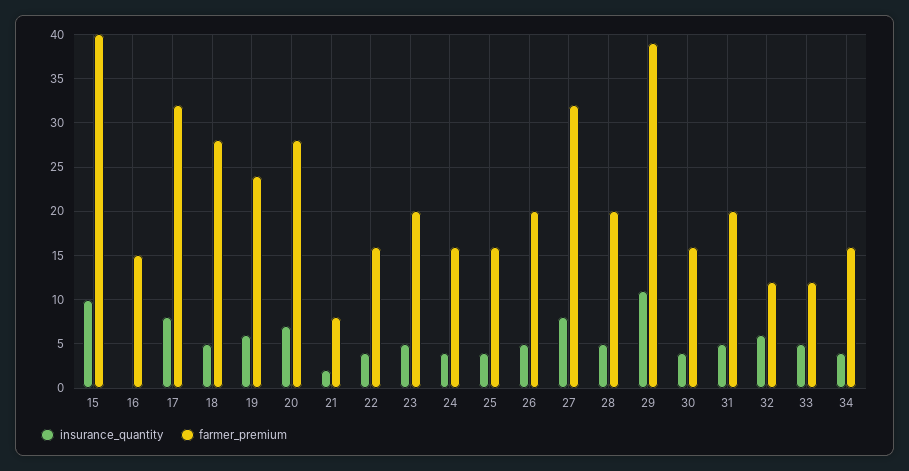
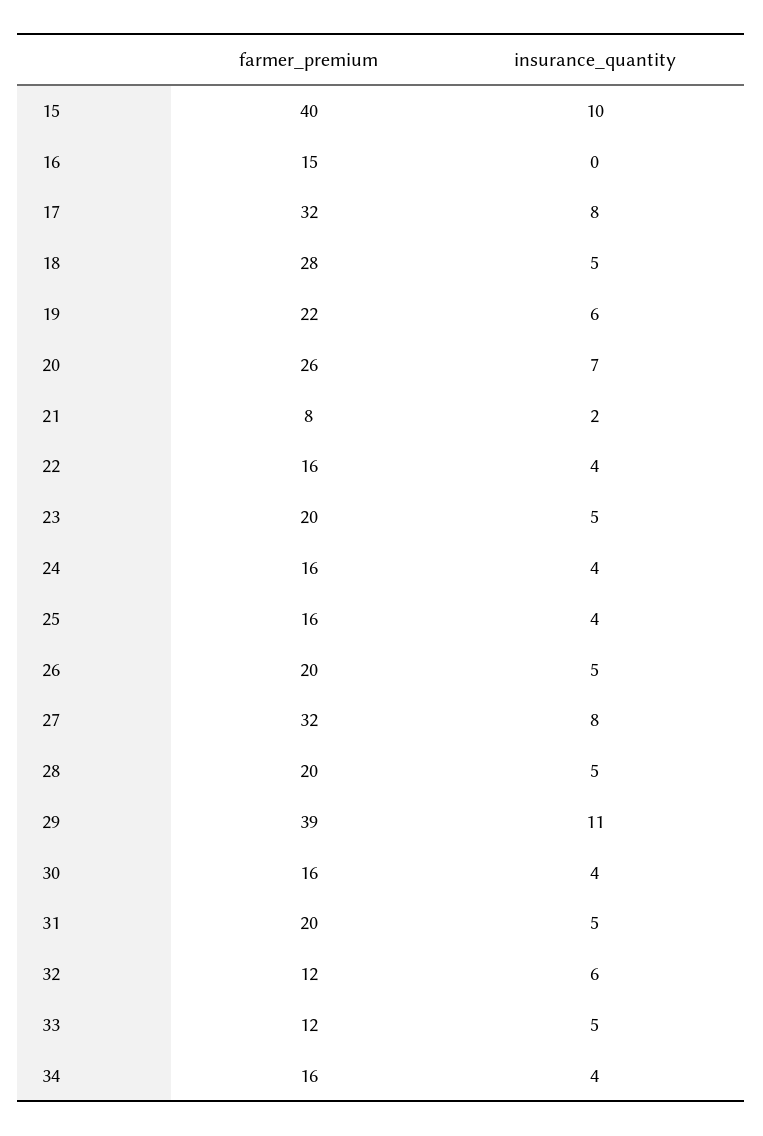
  {
    "insurance_quantity": {
      "15": 10,
      "16": 0,
      "17": 8,
      "18": 5,
      "19": 6,
      "20": 7,
      "21": 2,
      "22": 4,
      "23": 5,
      "24": 4,
      "25": 4,
      "26": 5,
      "27": 8,
      "28": 5,
      "29": 11,
      "30": 4,
      "31": 5,
      "32": 6,
      "33": 5,
      "34": 4
    },
    "farmer_premium": {
      "15": 40,
      "16": 15,
      "17": 32,
      "18": 28,
-     "19": 24,
+     "19": 22,
-     "20": 28,
+     "20": 26,
      "21": 8,
      "22": 16,
      "23": 20,
      "24": 16,
      "25": 16,
      "26": 20,
      "27": 32,
      "28": 20,
      "29": 39,
      "30": 16,
      "31": 20,
      "32": 12,
      "33": 12,
      "34": 16
    }
  }

